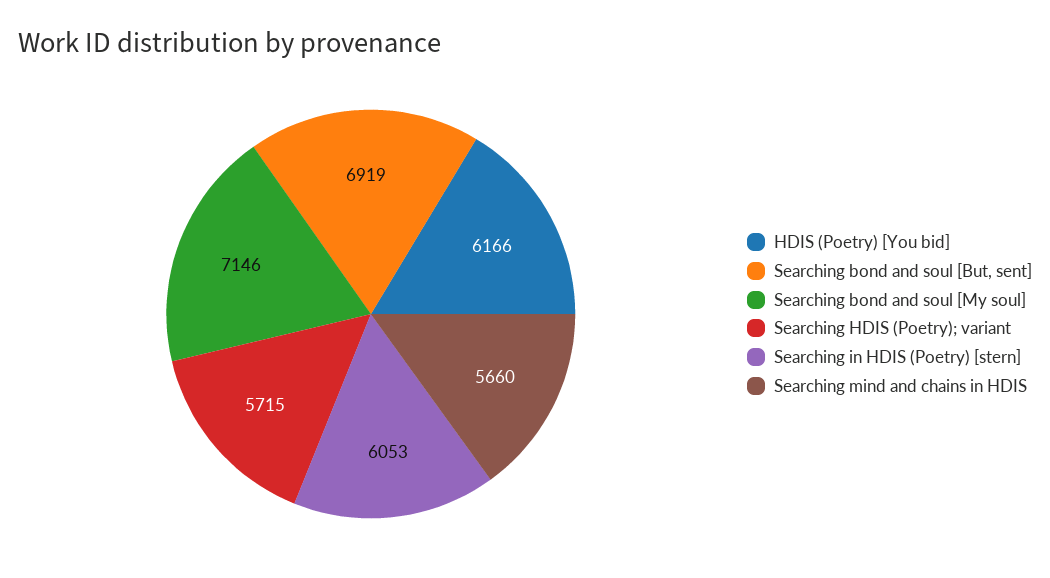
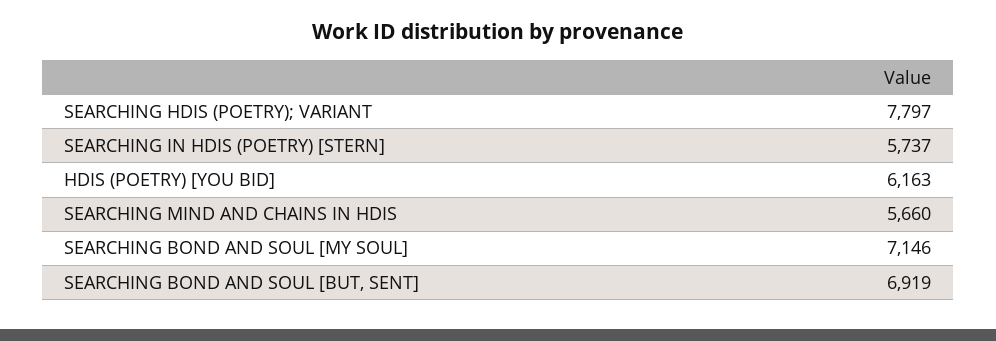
  {
-   "HDIS (Poetry) [You bid]": 6166,
+   "HDIS (Poetry) [You bid]": 6163,
    "Searching bond and soul [But, sent]": 6919,
    "Searching bond and soul [My soul]": 7146,
-   "Searching HDIS (Poetry); variant": 5715,
+   "Searching HDIS (Poetry); variant": 7797,
-   "Searching in HDIS (Poetry) [stern]": 6053,
+   "Searching in HDIS (Poetry) [stern]": 5737,
    "Searching mind and chains in HDIS": 5660
  }

